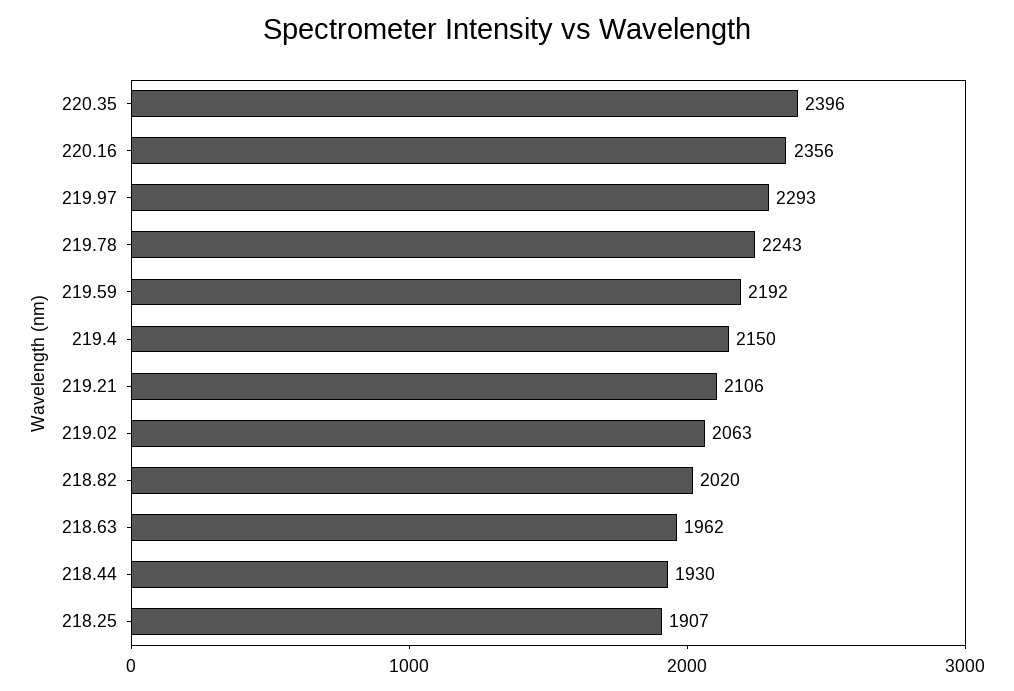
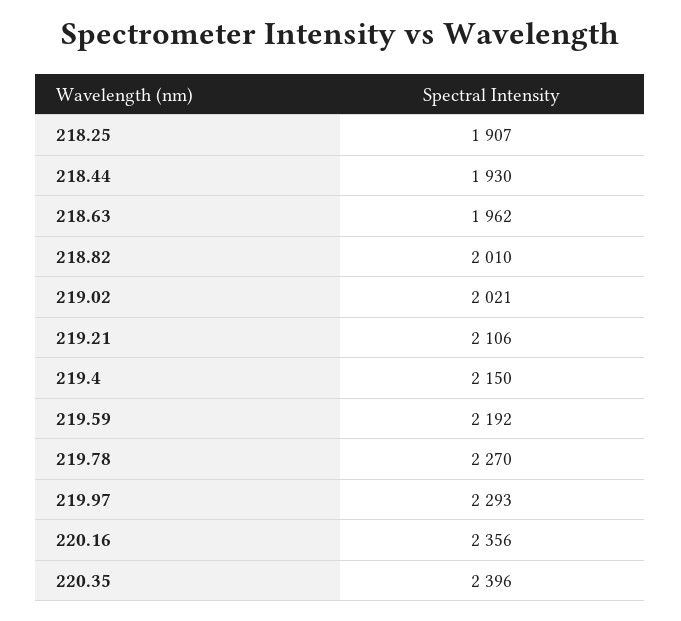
  {
    "220.35": 2396,
    "220.16": 2356,
    "219.97": 2293,
-   "219.78": 2243,
+   "219.78": 2270,
    "219.59": 2192,
    "219.4": 2150,
    "219.21": 2106,
-   "219.02": 2063,
+   "219.02": 2021,
-   "218.82": 2020,
+   "218.82": 2010,
    "218.63": 1962,
    "218.44": 1930,
    "218.25": 1907
  }

